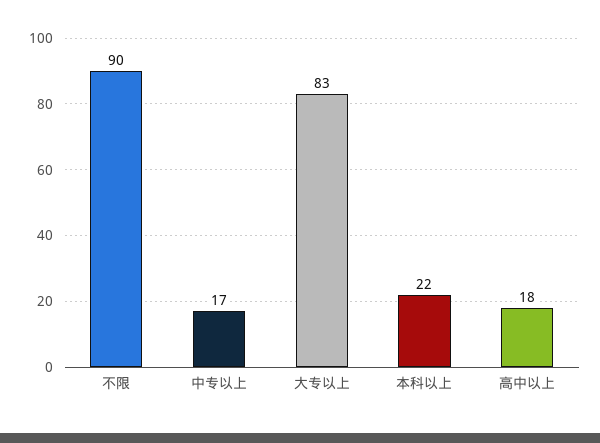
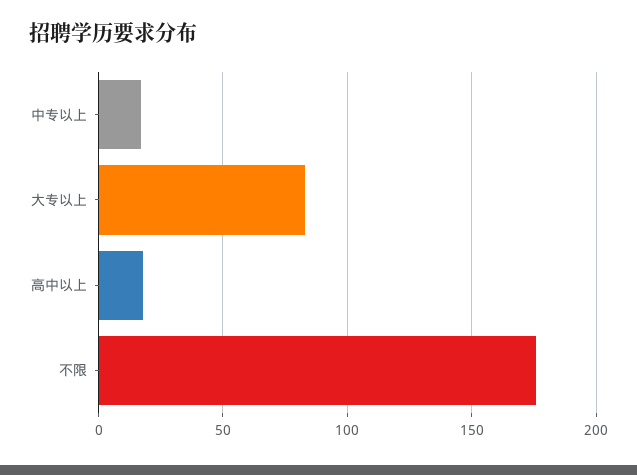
  {
-   "不限": 90,
+   "不限": 175,
    "中专以上": 17,
    "大专以上": 83,
-   "本科以上": 22,
    "高中以上": 18
  }

